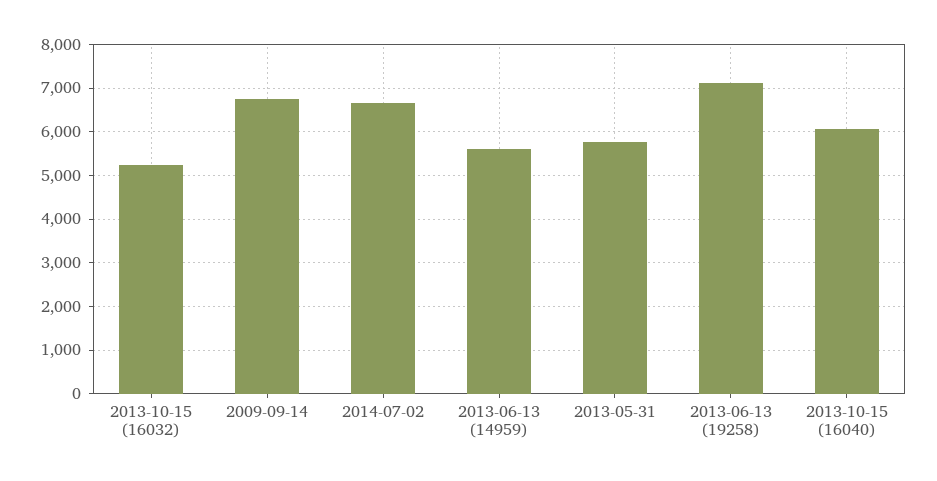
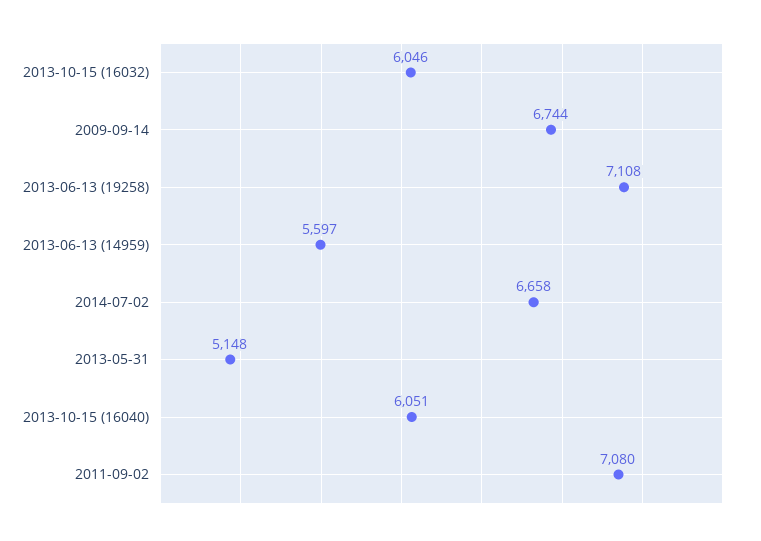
  {
-   "2013-10-15 (16032)": 5200,
+   "2013-10-15 (16032)": 6046,
    "2009-09-14": 6744,
    "2014-07-02": 6658,
    "2013-06-13 (14959)": 5597,
-   "2013-05-31": 5800,
+   "2013-05-31": 5148,
    "2013-06-13 (19258)": 7108,
-   "2013-10-15 (16040)": 6051
+   "2013-10-15 (16040)": 6051,
+   "2011-09-02": 7080
  }

